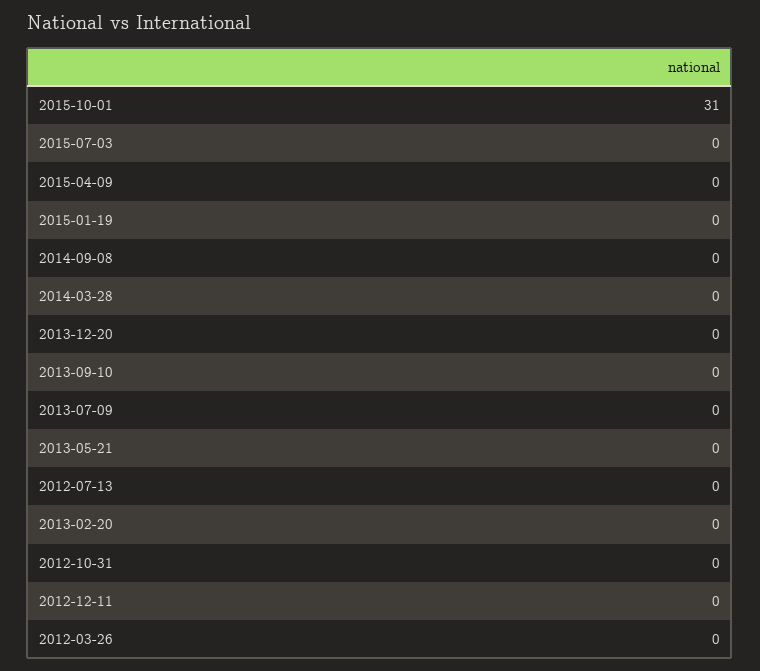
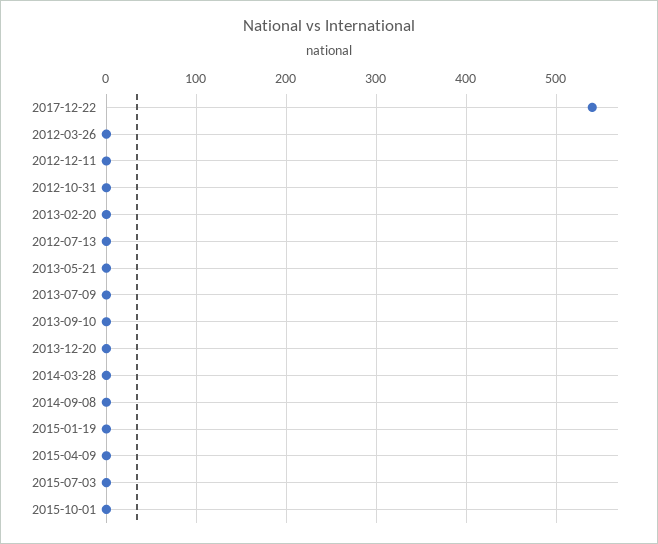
  {
-   "2015-10-01": 31,
+   "2015-10-01": 0,
    "2015-07-03": 0,
    "2015-04-09": 0,
    "2015-01-19": 0,
    "2014-09-08": 0,
    "2014-03-28": 0,
    "2013-12-20": 0,
    "2013-09-10": 0,
    "2013-07-09": 0,
    "2013-05-21": 0,
    "2012-07-13": 0,
    "2013-02-20": 0,
    "2012-10-31": 0,
    "2012-12-11": 0,
-   "2012-03-26": 0
+   "2012-03-26": 0,
+   "2017-12-22": 540
  }

